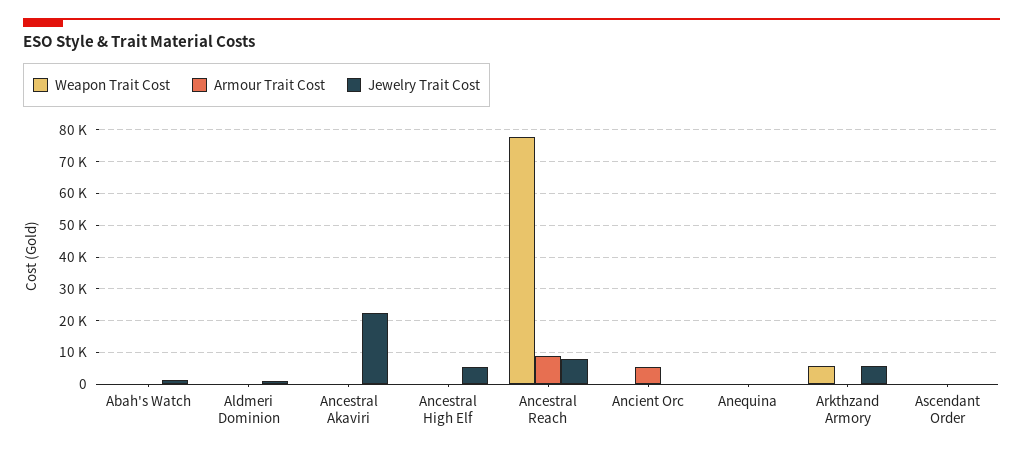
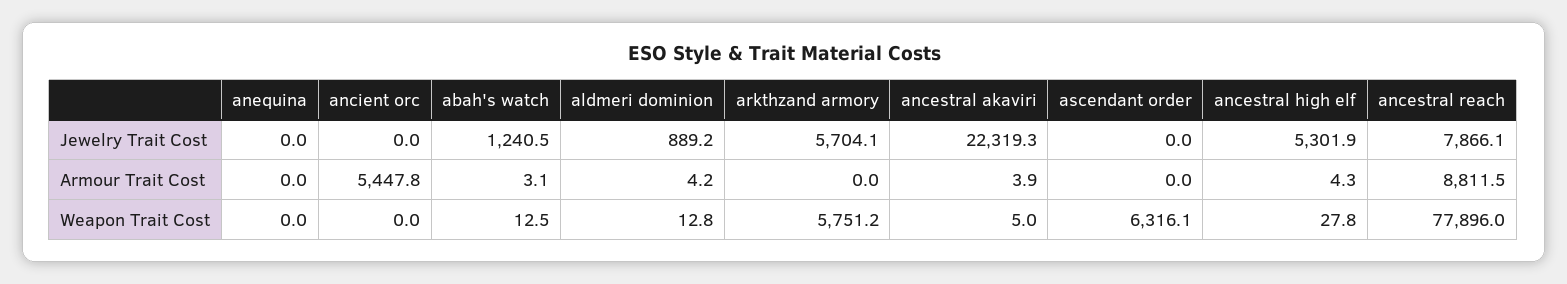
  {
    "Weapon Trait Cost": {
      "Abah's Watch": 12.5,
      "Aldmeri Dominion": 12.8,
      "Ancestral Akaviri": 5,
      "Ancestral High Elf": 27.8,
      "Ancestral Reach": 77896,
      "Ancient Orc": 0,
      "Anequina": 0,
      "Arkthzand Armory": 5751.2,
-     "Ascendant Order": 0
+     "Ascendant Order": 6316.1
    },
    "Armour Trait Cost": {
      "Abah's Watch": 3.1,
      "Aldmeri Dominion": 4.2,
      "Ancestral Akaviri": 3.9,
      "Ancestral High Elf": 4.3,
      "Ancestral Reach": 8811.5,
      "Ancient Orc": 5447.8,
      "Anequina": 0,
      "Arkthzand Armory": 0,
      "Ascendant Order": 0
    },
    "Jewelry Trait Cost": {
      "Abah's Watch": 1240.5,
      "Aldmeri Dominion": 889.2,
      "Ancestral Akaviri": 22319.3,
      "Ancestral High Elf": 5301.9,
      "Ancestral Reach": 7866.1,
      "Ancient Orc": 0,
      "Anequina": 0,
      "Arkthzand Armory": 5704.1,
      "Ascendant Order": 0
    }
  }

